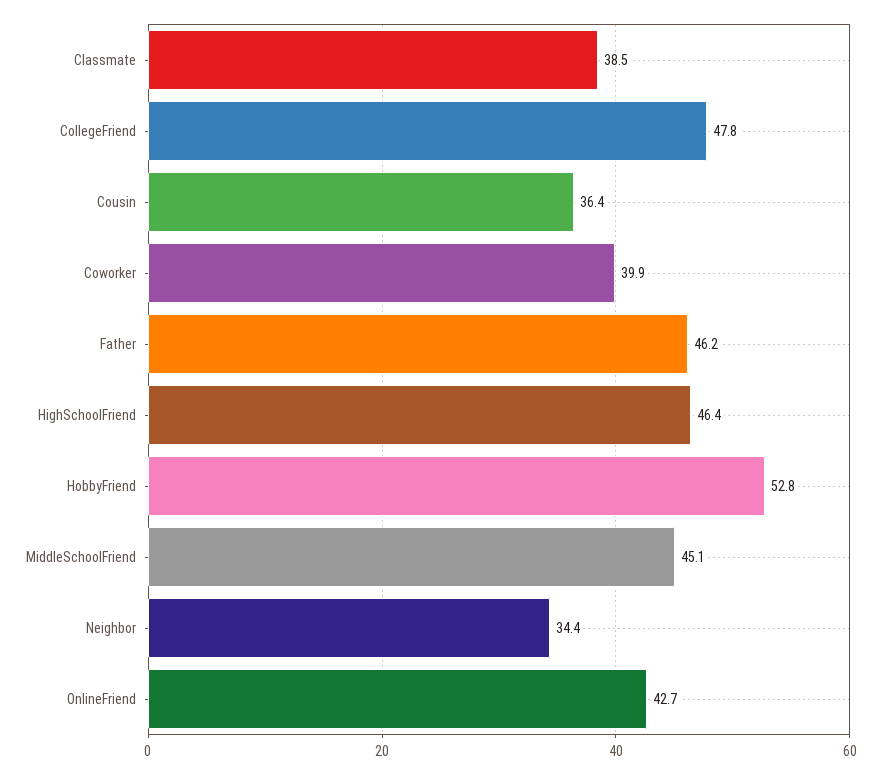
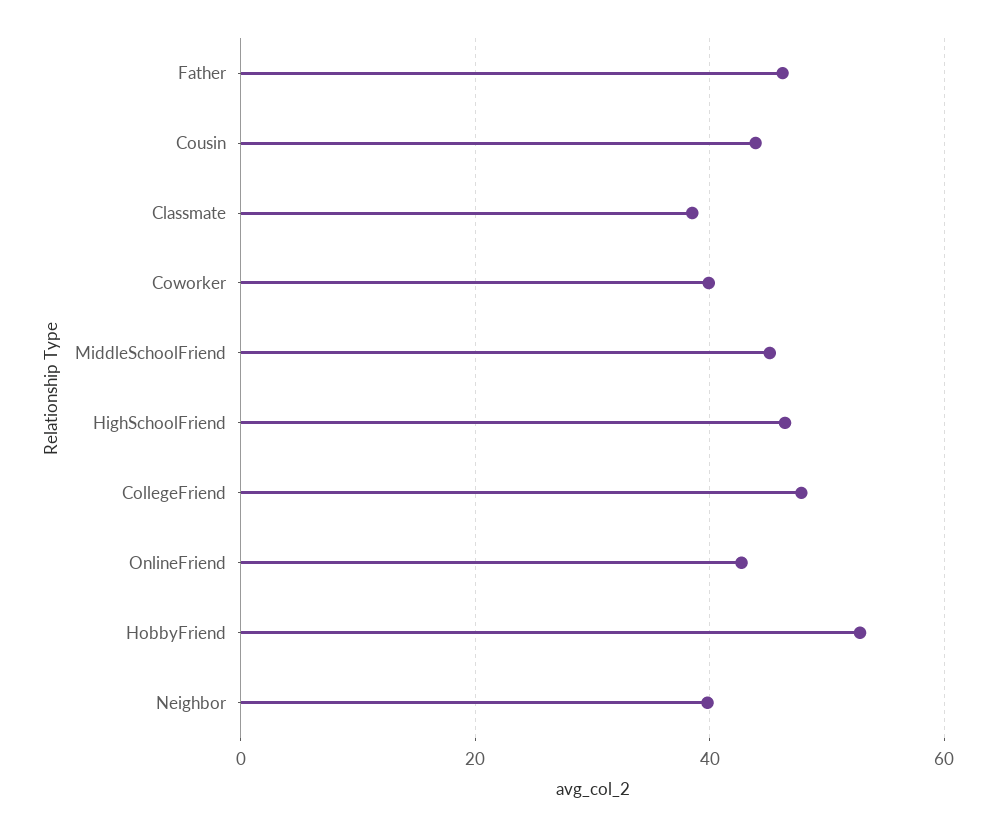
  {
    "Classmate": 38.5,
    "CollegeFriend": 47.8,
-   "Cousin": 36.4,
+   "Cousin": 44,
    "Coworker": 39.9,
    "Father": 46.2,
    "HighSchoolFriend": 46.4,
    "HobbyFriend": 52.8,
    "MiddleSchoolFriend": 45.1,
-   "Neighbor": 34.4,
+   "Neighbor": 40,
    "OnlineFriend": 42.7
  }

